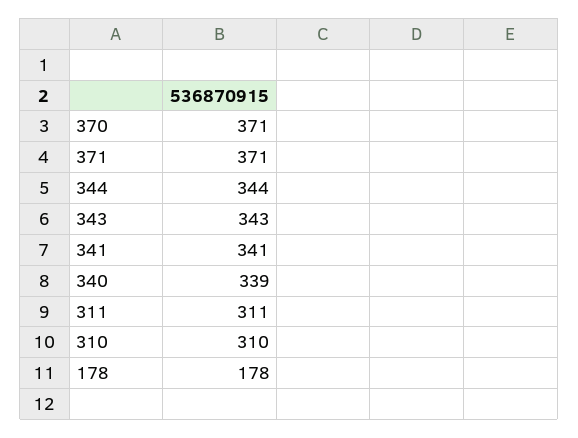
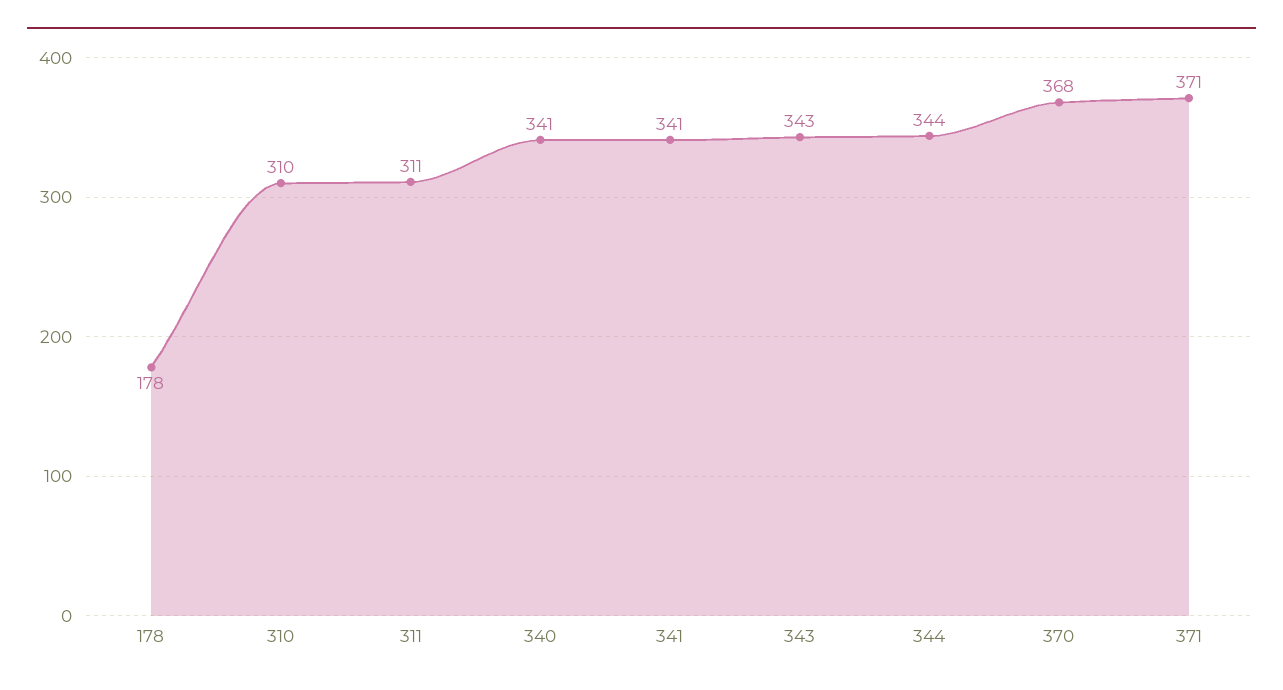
  {
-   "370": 371,
+   "370": 368,
    "371": 371,
    "344": 344,
    "343": 343,
    "341": 341,
-   "340": 339,
+   "340": 341,
    "311": 311,
    "310": 310,
    "178": 178
  }

